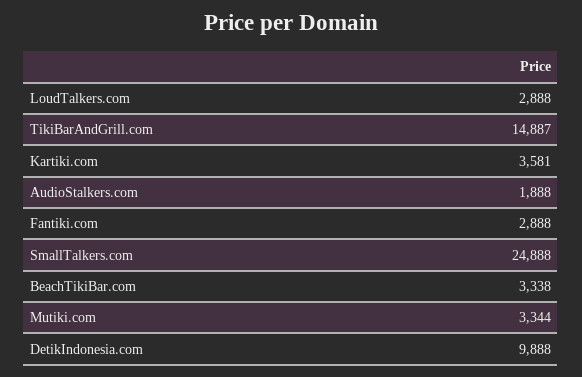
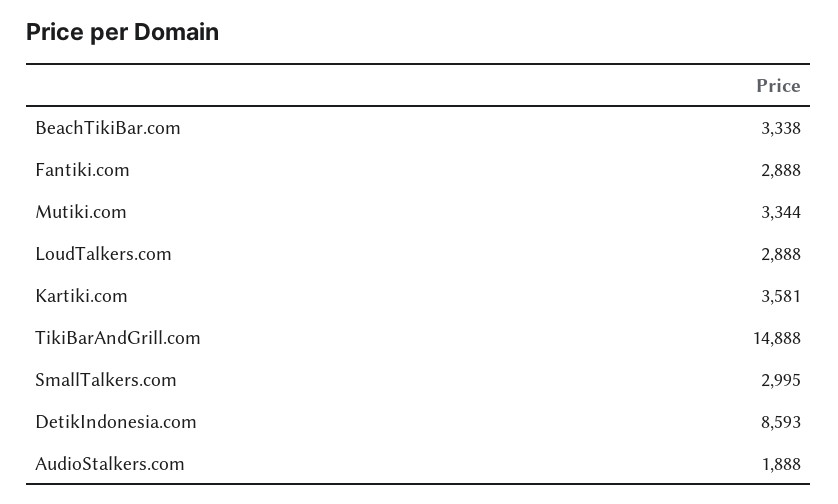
  {
    "LoudTalkers.com": 2888,
-   "TikiBarAndGrill.com": 14887,
+   "TikiBarAndGrill.com": 14888,
    "Kartiki.com": 3581,
    "AudioStalkers.com": 1888,
    "Fantiki.com": 2888,
-   "SmallTalkers.com": 24888,
+   "SmallTalkers.com": 2995,
    "BeachTikiBar.com": 3338,
    "Mutiki.com": 3344,
-   "DetikIndonesia.com": 9888
+   "DetikIndonesia.com": 8593
  }

